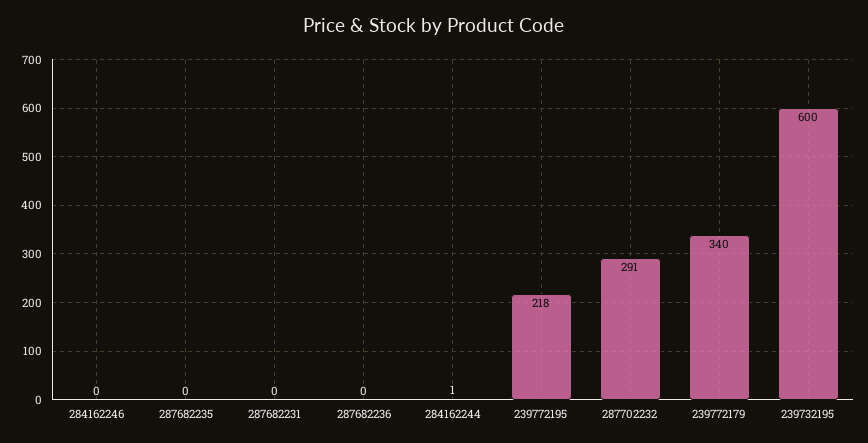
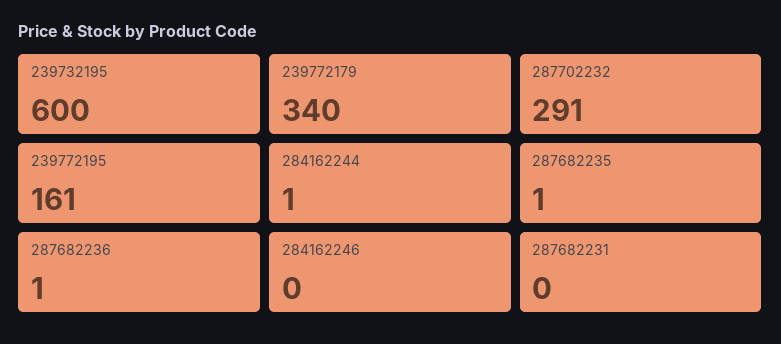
  {
    "284162246": 0,
-   "287682235": 0,
+   "287682235": 1,
    "287682231": 0,
-   "287682236": 0,
+   "287682236": 1,
    "284162244": 1,
-   "239772195": 218,
+   "239772195": 161,
    "287702232": 291,
    "239772179": 340,
    "239732195": 600
  }

